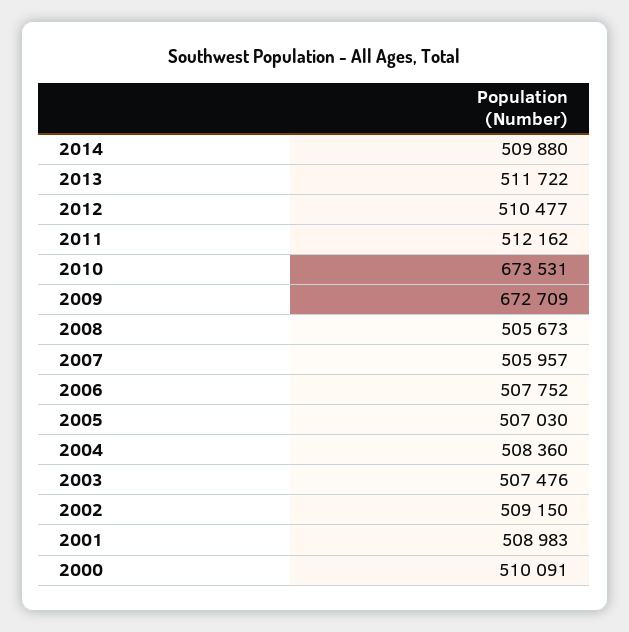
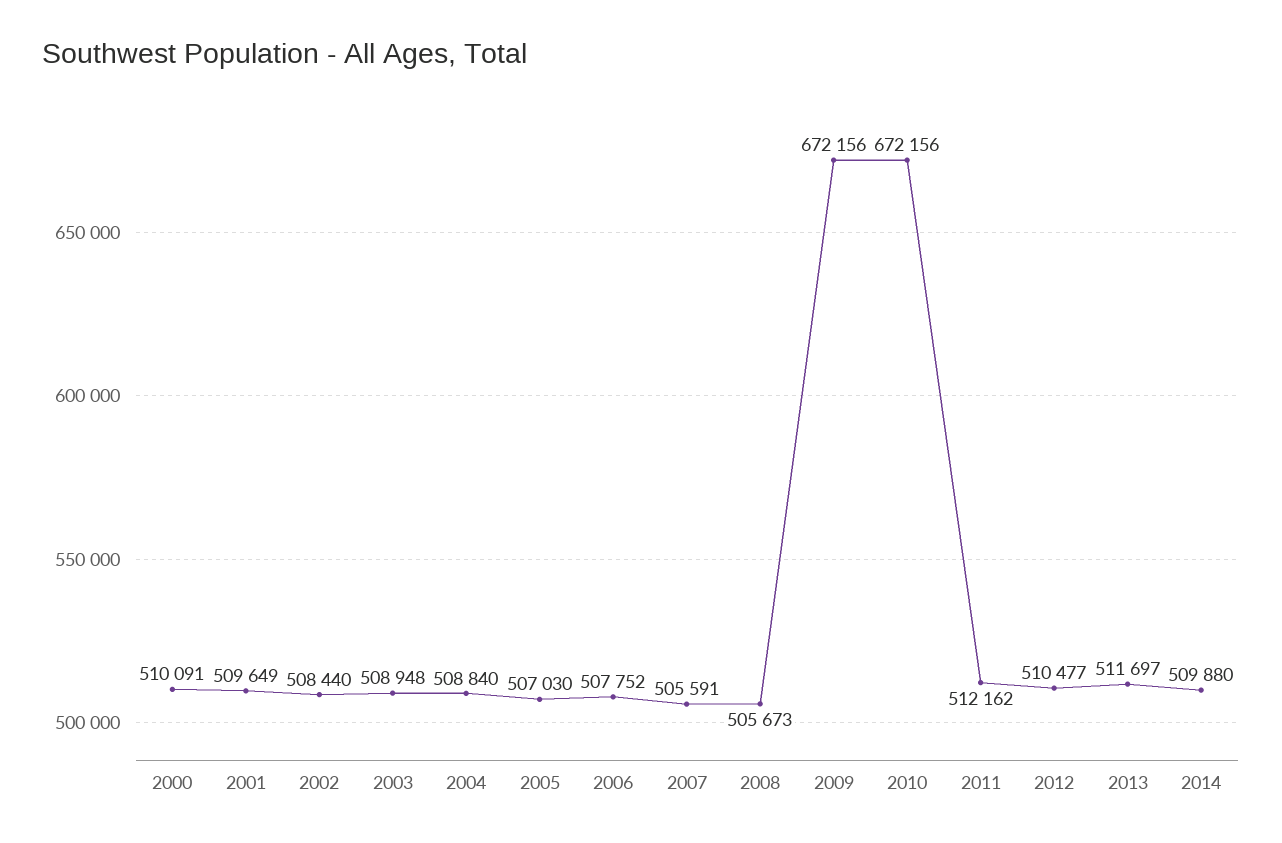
  {
    "2014": 509880,
-   "2013": 511722,
+   "2013": 511697,
    "2012": 510477,
    "2011": 512162,
-   "2010": 673531,
+   "2010": 672156,
-   "2009": 672709,
+   "2009": 672156,
    "2008": 505673,
-   "2007": 505957,
+   "2007": 505591,
    "2006": 507752,
    "2005": 507030,
-   "2004": 508360,
+   "2004": 508840,
-   "2003": 507476,
+   "2003": 508948,
-   "2002": 509150,
+   "2002": 508440,
-   "2001": 508983,
+   "2001": 509649,
    "2000": 510091
  }

